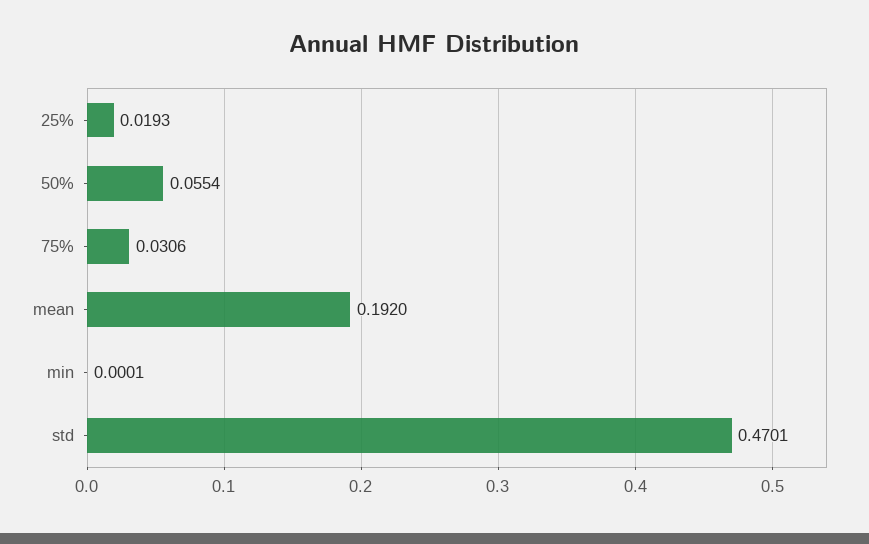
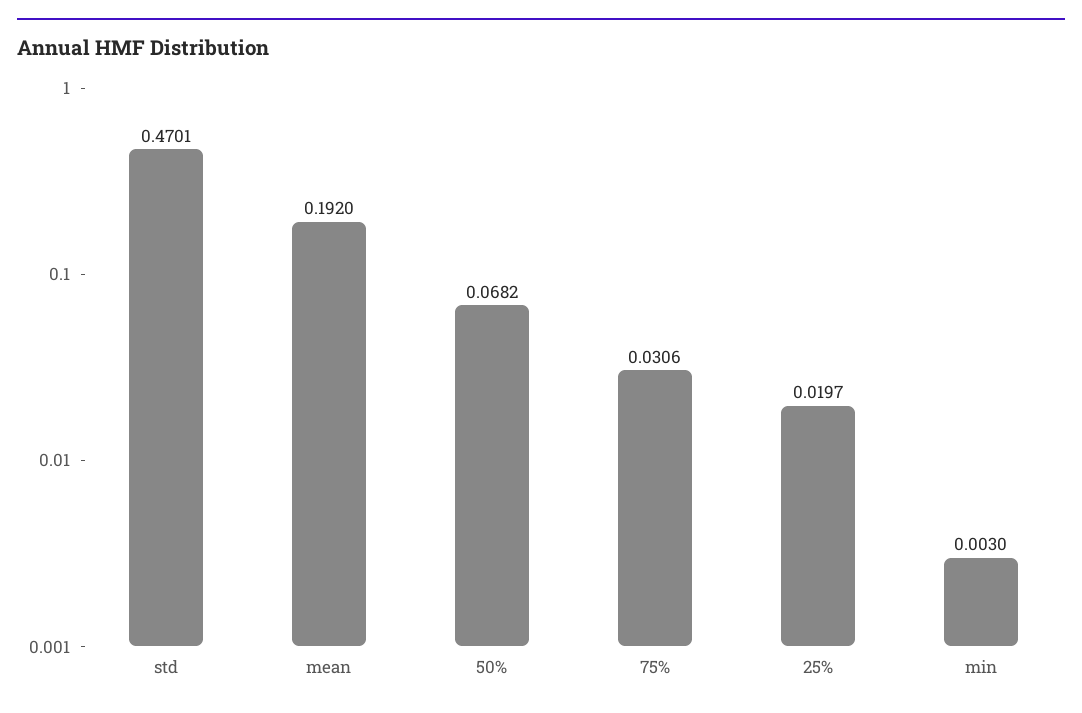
  {
-   "25%": 0.0193,
+   "25%": 0.0197,
-   "50%": 0.0554,
+   "50%": 0.0682,
    "75%": 0.0306,
    "mean": 0.192,
-   "min": 0.0001,
+   "min": 0.003,
    "std": 0.4701
  }

